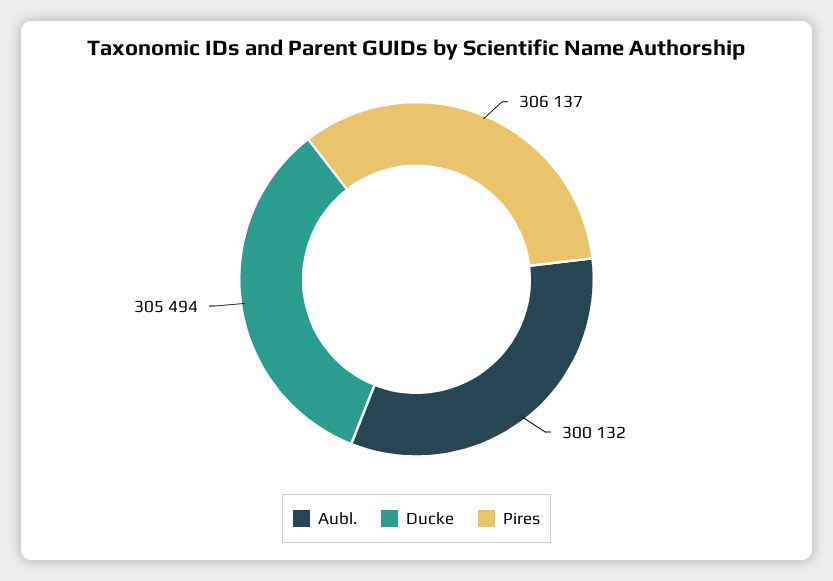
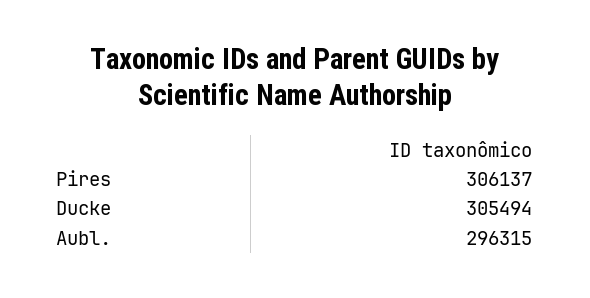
  {
-   "Aubl.": 300132,
+   "Aubl.": 296315,
    "Ducke": 305494,
    "Pires": 306137
  }

